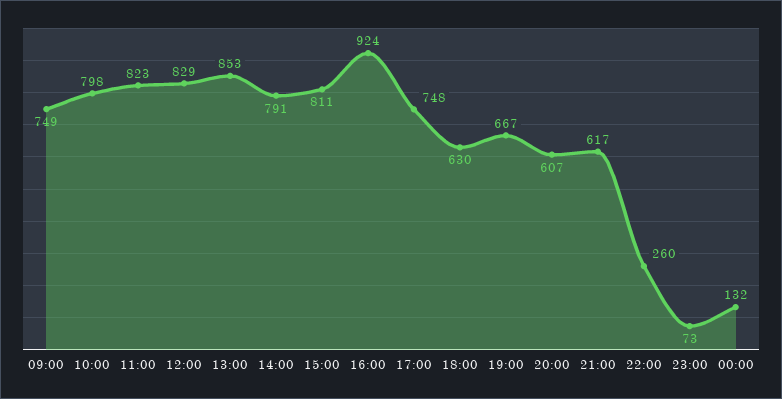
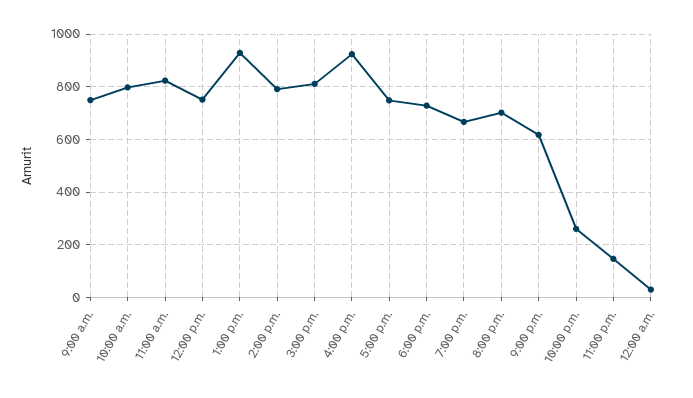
  {
    "09:00": 749,
    "10:00": 798,
    "11:00": 823,
-   "12:00": 829,
+   "12:00": 750,
-   "13:00": 853,
+   "13:00": 925,
    "14:00": 791,
    "15:00": 811,
    "16:00": 924,
    "17:00": 748,
-   "18:00": 630,
+   "18:00": 725,
    "19:00": 667,
-   "20:00": 607,
+   "20:00": 700,
    "21:00": 617,
    "22:00": 260,
-   "23:00": 73,
+   "23:00": 150,
-   "00:00": 132
+   "00:00": 25
  }

